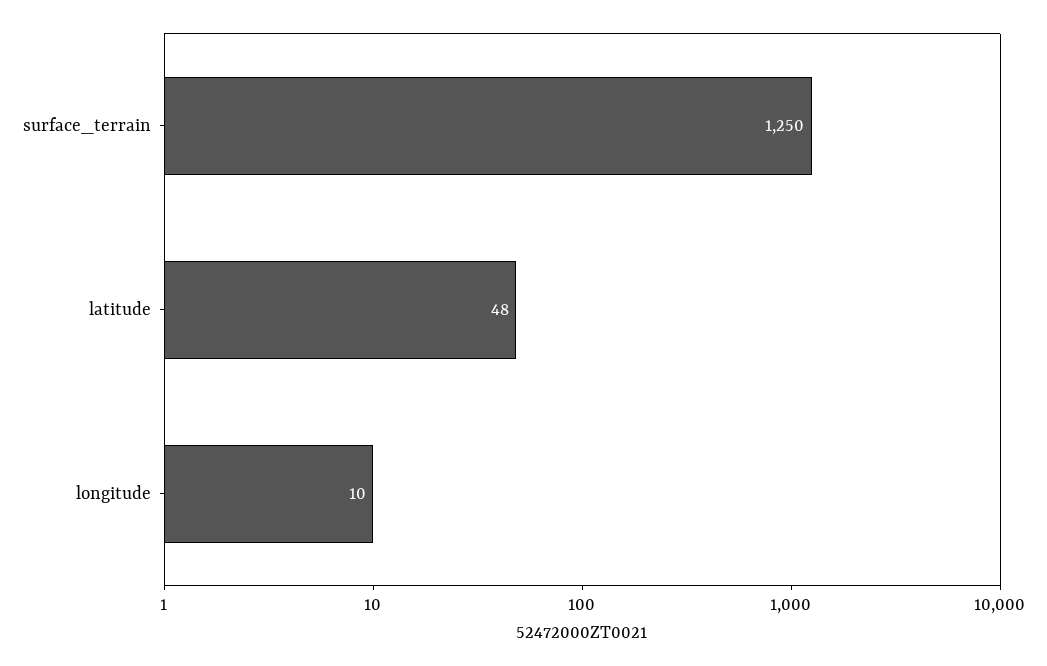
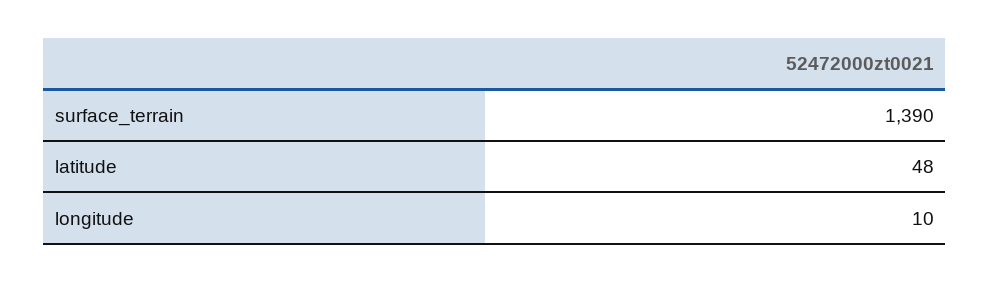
  {
-   "surface_terrain": 1250,
+   "surface_terrain": 1390,
    "latitude": 48,
    "longitude": 10
  }

